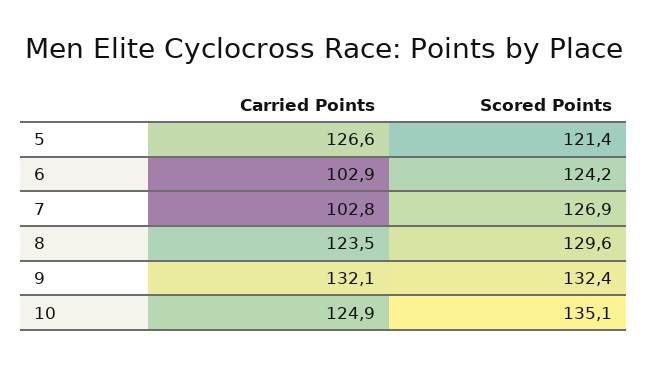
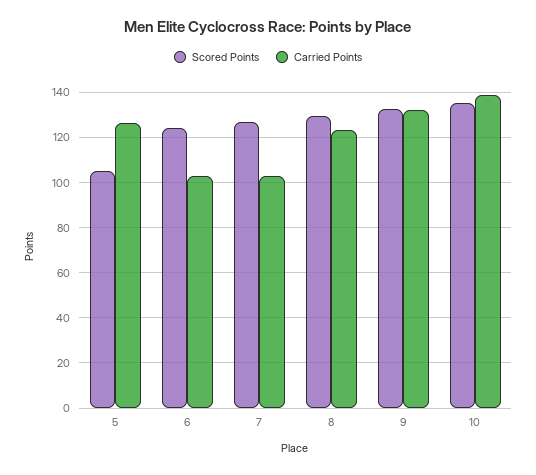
  {
    "Carried Points": {
      "5": 126.6,
      "6": 102.9,
      "7": 102.8,
      "8": 123.5,
      "9": 132.1,
-     "10": 124.9
+     "10": 140
    },
    "Scored Points": {
-     "5": 121.4,
+     "5": 105,
      "6": 124.2,
      "7": 126.9,
      "8": 129.6,
      "9": 132.4,
      "10": 135.1
    }
  }

